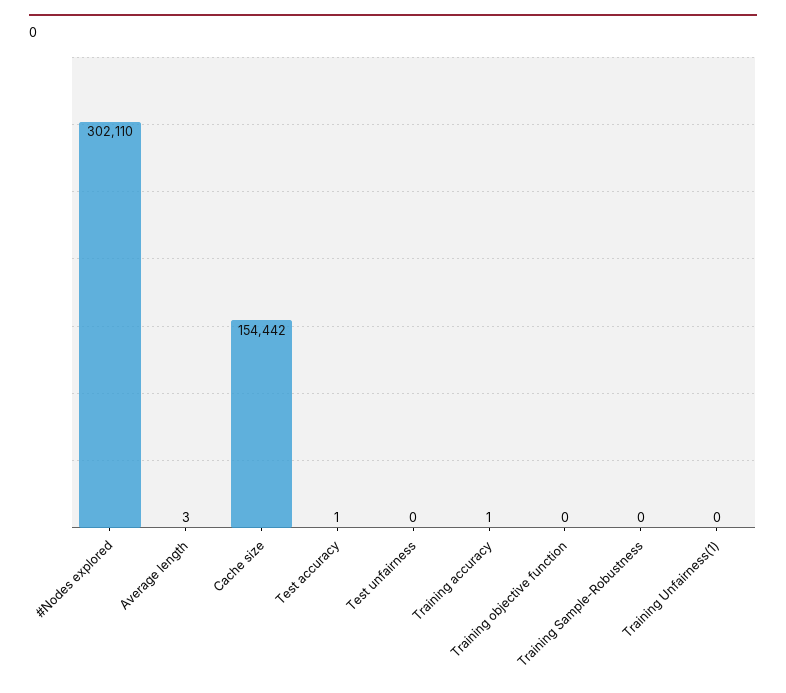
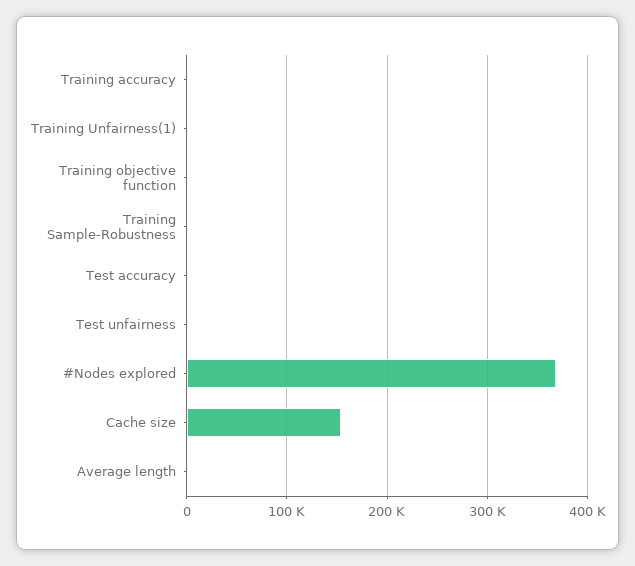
  {
-   "#Nodes explored": 302110,
+   "#Nodes explored": 370000,
    "Average length": 3,
    "Cache size": 154442,
    "Test accuracy": 1,
    "Test unfairness": 0,
    "Training accuracy": 1,
    "Training objective function": 0,
    "Training Sample-Robustness": 0,
    "Training Unfairness(1)": 0
  }

